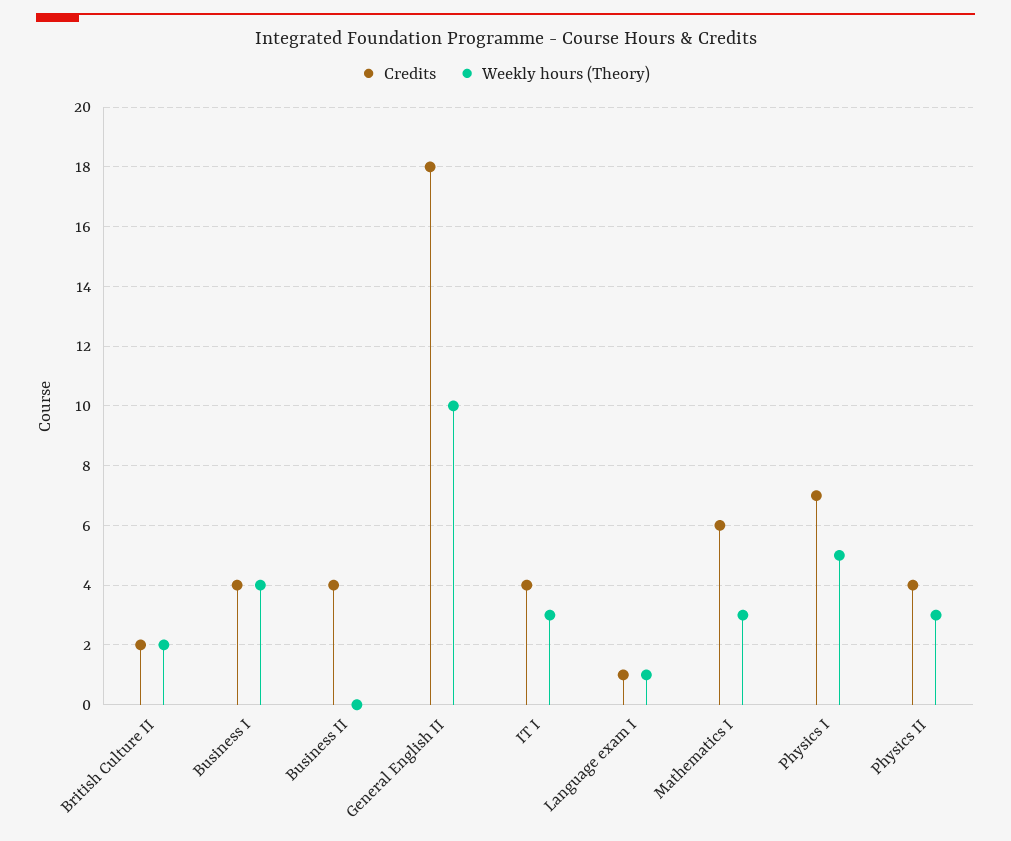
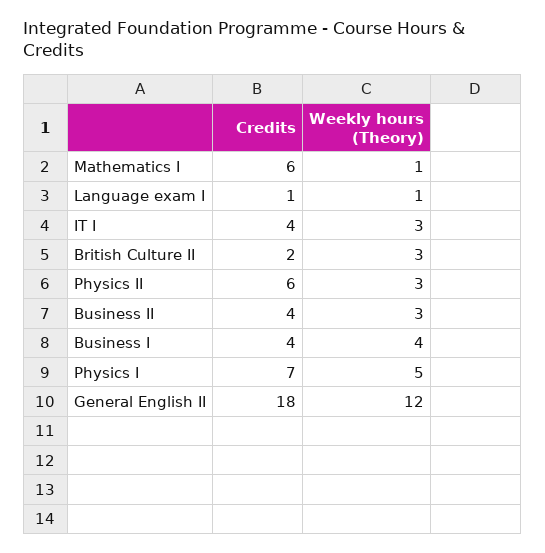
  {
    "Credits": {
      "British Culture II": 2,
      "Business I": 4,
      "Business II": 4,
      "General English II": 18,
      "IT I": 4,
      "Language exam I": 1,
      "Mathematics I": 6,
      "Physics I": 7,
-     "Physics II": 4
+     "Physics II": 6
    },
    "Weekly hours (Theory)": {
-     "British Culture II": 2,
+     "British Culture II": 3,
      "Business I": 4,
-     "Business II": 0,
+     "Business II": 3,
-     "General English II": 10,
+     "General English II": 12,
      "IT I": 3,
      "Language exam I": 1,
-     "Mathematics I": 3,
+     "Mathematics I": 1,
      "Physics I": 5,
      "Physics II": 3
    }
  }

